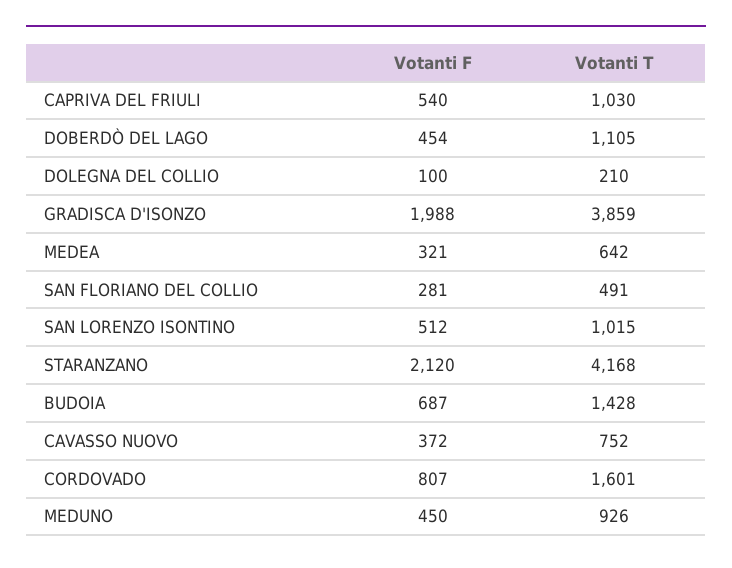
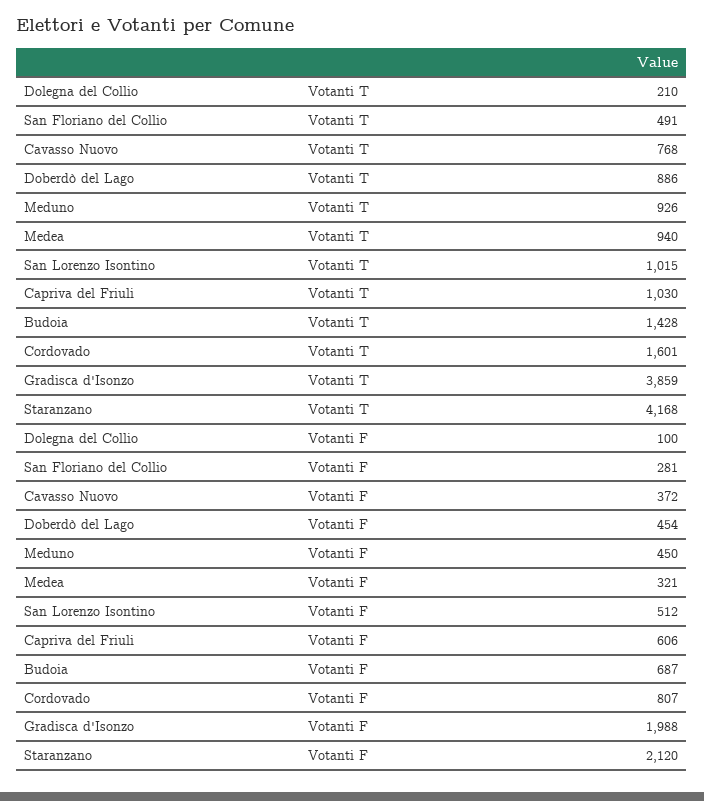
  {
    "Votanti F": {
-     "CAPRIVA DEL FRIULI": 540,
+     "CAPRIVA DEL FRIULI": 606,
      "DOBERDÒ DEL LAGO": 454,
      "DOLEGNA DEL COLLIO": 100,
      "GRADISCA D'ISONZO": 1988,
      "MEDEA": 321,
      "SAN FLORIANO DEL COLLIO": 281,
      "SAN LORENZO ISONTINO": 512,
      "STARANZANO": 2120,
      "BUDOIA": 687,
      "CAVASSO NUOVO": 372,
      "CORDOVADO": 807,
      "MEDUNO": 450
    },
    "Votanti T": {
      "CAPRIVA DEL FRIULI": 1030,
-     "DOBERDÒ DEL LAGO": 1105,
+     "DOBERDÒ DEL LAGO": 886,
      "DOLEGNA DEL COLLIO": 210,
      "GRADISCA D'ISONZO": 3859,
-     "MEDEA": 642,
+     "MEDEA": 940,
      "SAN FLORIANO DEL COLLIO": 491,
      "SAN LORENZO ISONTINO": 1015,
      "STARANZANO": 4168,
      "BUDOIA": 1428,
-     "CAVASSO NUOVO": 752,
+     "CAVASSO NUOVO": 768,
      "CORDOVADO": 1601,
      "MEDUNO": 926
    }
  }

